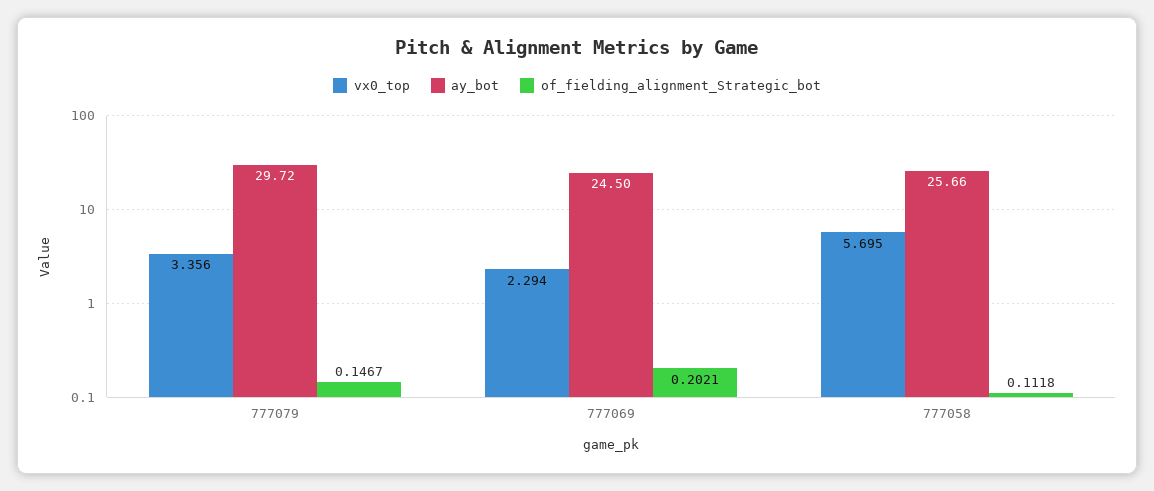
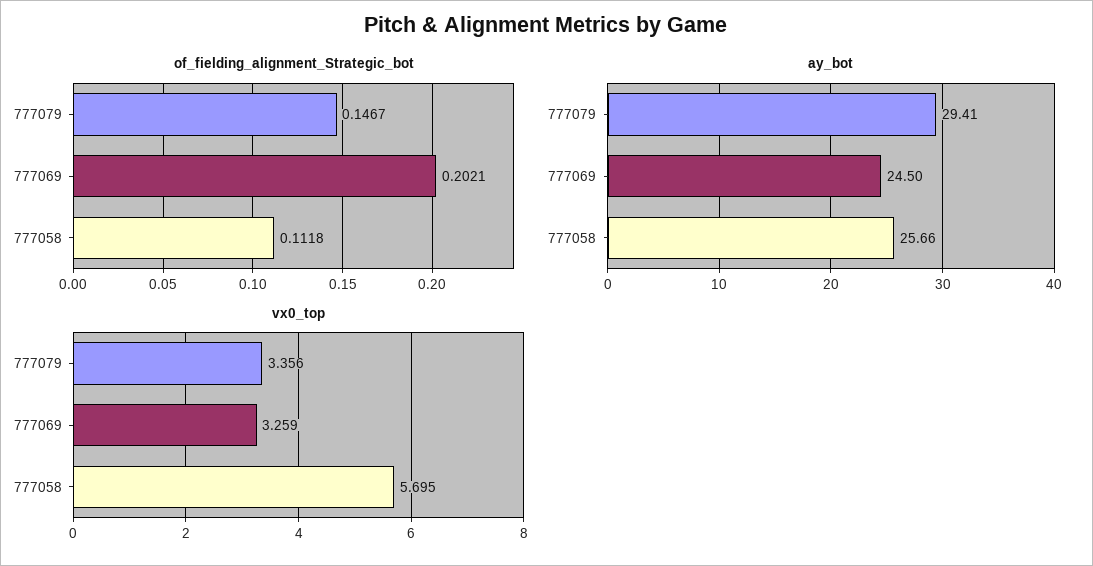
  {
    "vx0_top": {
      "777079": 3.356,
-     "777069": 2.294,
+     "777069": 3.259,
      "777058": 5.695
    },
    "ay_bot": {
-     "777079": 29.72,
+     "777079": 29.41,
      "777069": 24.5,
      "777058": 25.66
    },
    "of_fielding_alignment_Strategic_bot": {
      "777079": 0.1467,
      "777069": 0.2021,
      "777058": 0.1118
    }
  }

